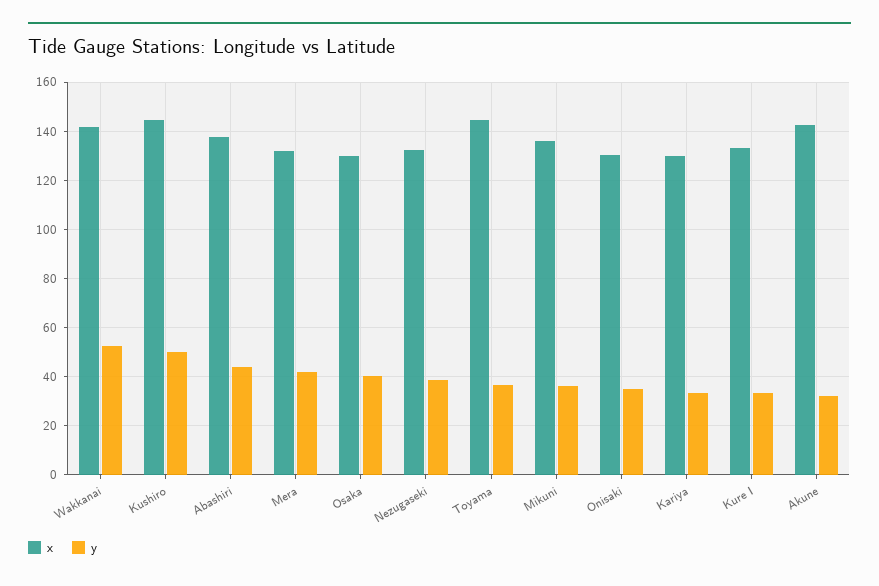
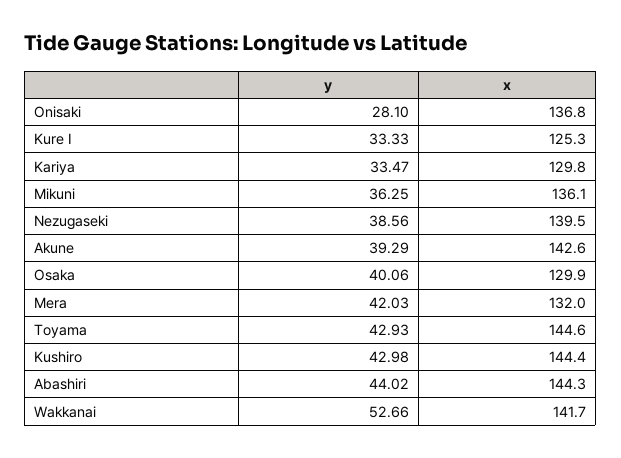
  {
    "x": {
      "Wakkanai": 141.7,
      "Kushiro": 144.4,
-     "Abashiri": 137.5,
+     "Abashiri": 144.3,
      "Mera": 132,
      "Osaka": 129.9,
-     "Nezugaseki": 132.5,
+     "Nezugaseki": 139.5,
      "Toyama": 144.6,
      "Mikuni": 136.1,
-     "Onisaki": 130,
+     "Onisaki": 136.8,
      "Kariya": 129.8,
-     "Kure I": 132.5,
+     "Kure I": 125.3,
      "Akune": 142.6
    },
    "y": {
      "Wakkanai": 52.66,
-     "Kushiro": 50,
+     "Kushiro": 42.98,
      "Abashiri": 44.02,
      "Mera": 42.03,
      "Osaka": 40.06,
      "Nezugaseki": 38.56,
-     "Toyama": 37.5,
+     "Toyama": 42.93,
      "Mikuni": 36.25,
-     "Onisaki": 35,
+     "Onisaki": 28.1,
      "Kariya": 33.47,
      "Kure I": 33.33,
-     "Akune": 32.5
+     "Akune": 39.29
    }
  }

